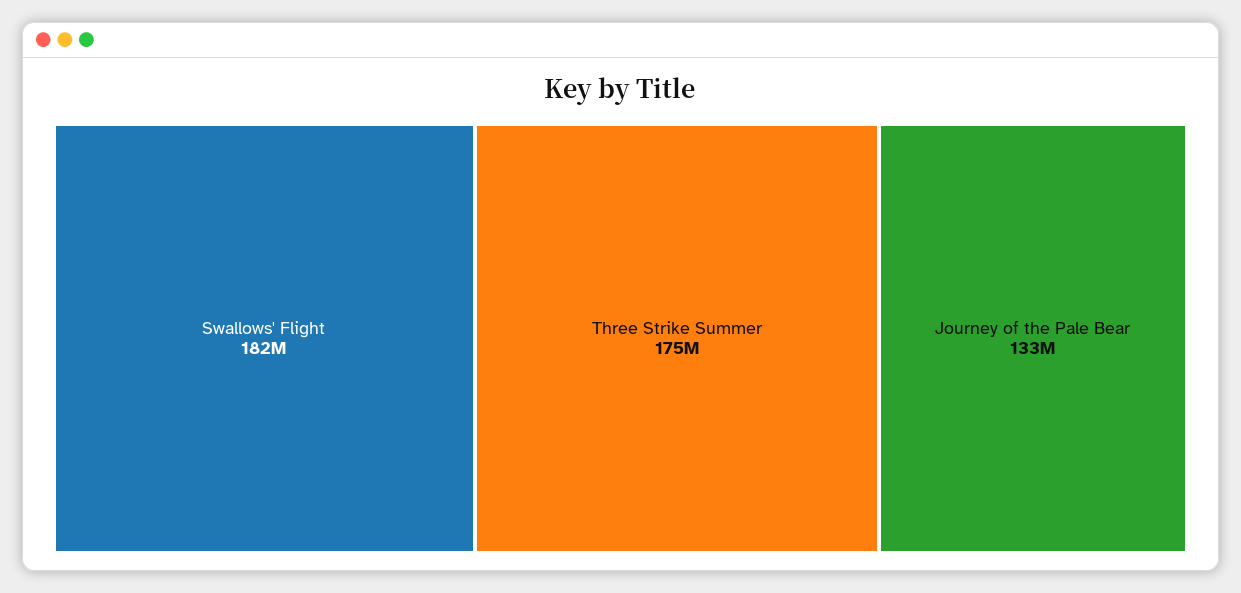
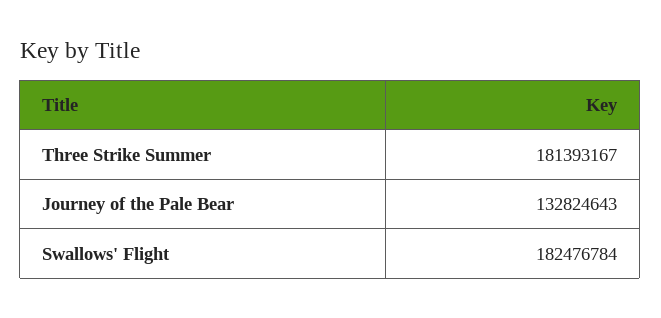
  {
    "Swallows' Flight": 182476784,
-   "Three Strike Summer": 175000000,
+   "Three Strike Summer": 181393167,
    "Journey of the Pale Bear": 132824643
  }

